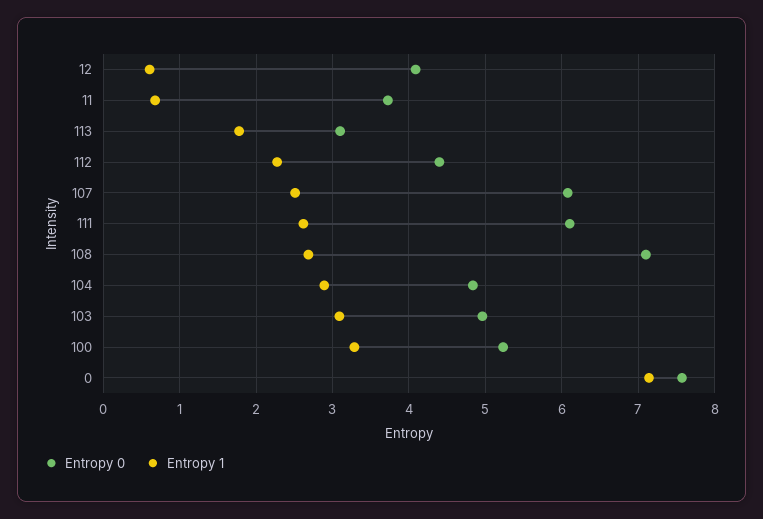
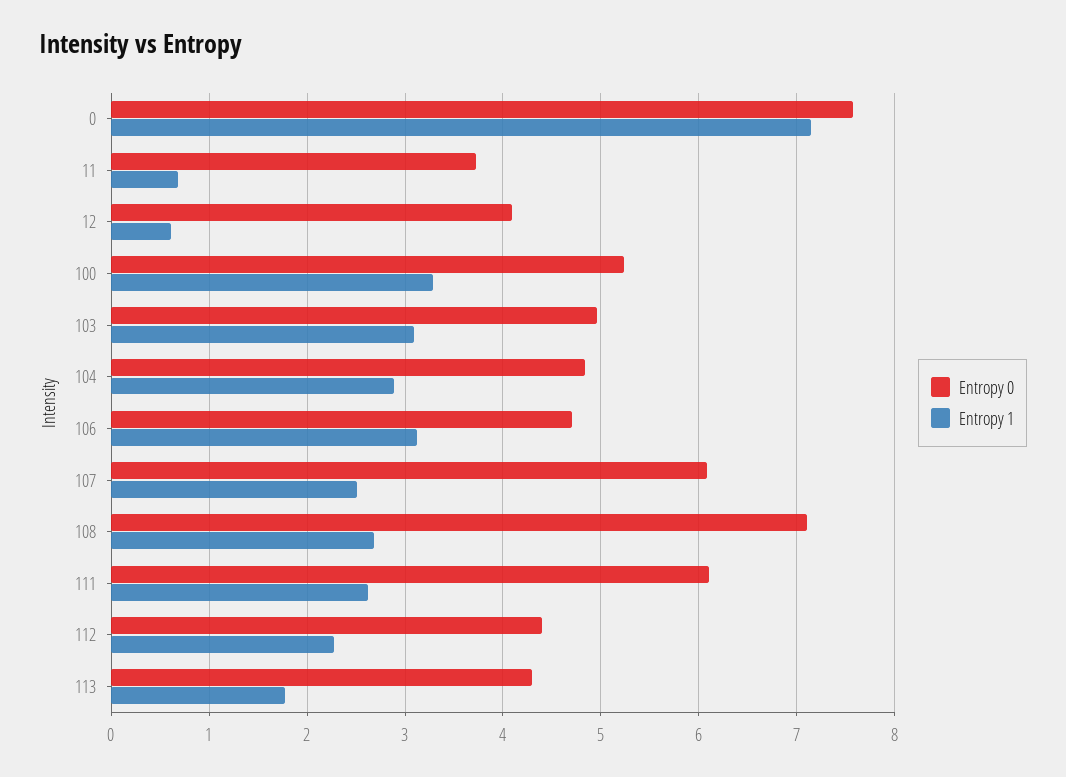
  {
    "Entropy 0": {
      "12": 4.1,
      "11": 3.7,
-     "113": 3.1,
+     "113": 4.3,
      "112": 4.4,
      "107": 6.1,
      "111": 6.1,
      "108": 7.1,
      "104": 4.8,
      "103": 5,
      "100": 5.2,
-     "0": 7.6
+     "0": 7.6,
+     "106": 4.7
    },
    "Entropy 1": {
      "12": 0.6,
      "11": 0.7,
      "113": 1.8,
      "112": 2.3,
      "107": 2.5,
      "111": 2.6,
      "108": 2.7,
      "104": 2.9,
      "103": 3.1,
      "100": 3.3,
-     "0": 7.1
+     "0": 7.1,
+     "106": 3.1
    }
  }

